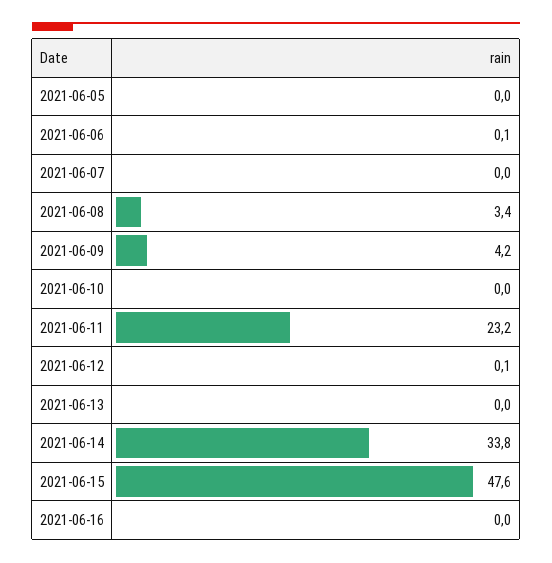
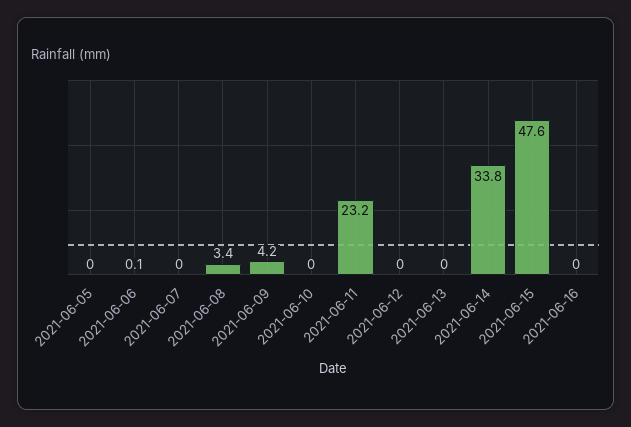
  {
    "2021-06-05": 0,
    "2021-06-06": 0.1,
    "2021-06-07": 0,
    "2021-06-08": 3.4,
    "2021-06-09": 4.2,
    "2021-06-10": 0,
    "2021-06-11": 23.2,
-   "2021-06-12": 0.1,
+   "2021-06-12": 0,
    "2021-06-13": 0,
    "2021-06-14": 33.8,
    "2021-06-15": 47.6,
    "2021-06-16": 0
  }

